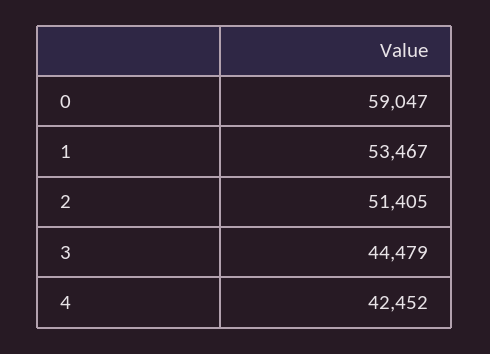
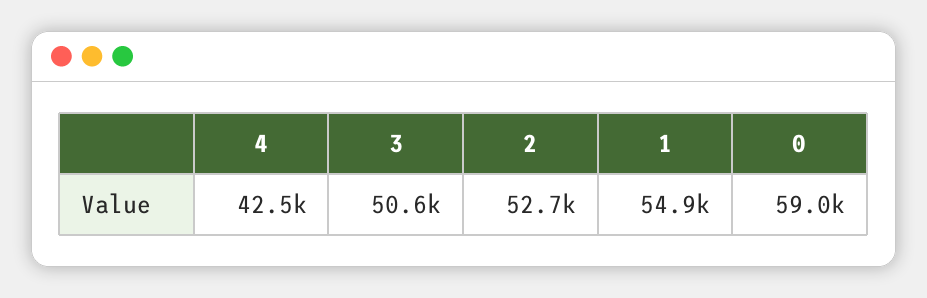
  {
    "0": 59047,
-   "1": 53467,
+   "1": 54900,
-   "2": 51405,
+   "2": 52700,
-   "3": 44479,
+   "3": 50600,
    "4": 42452
  }

